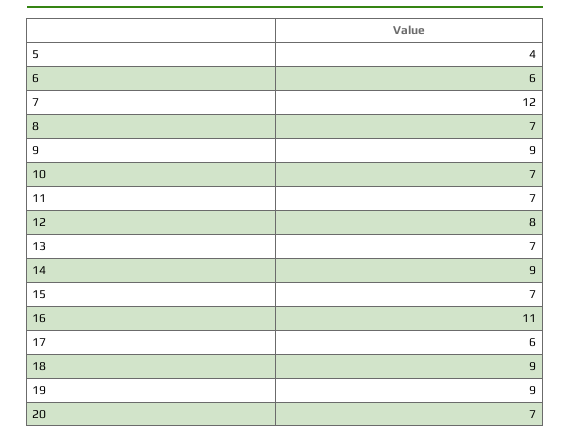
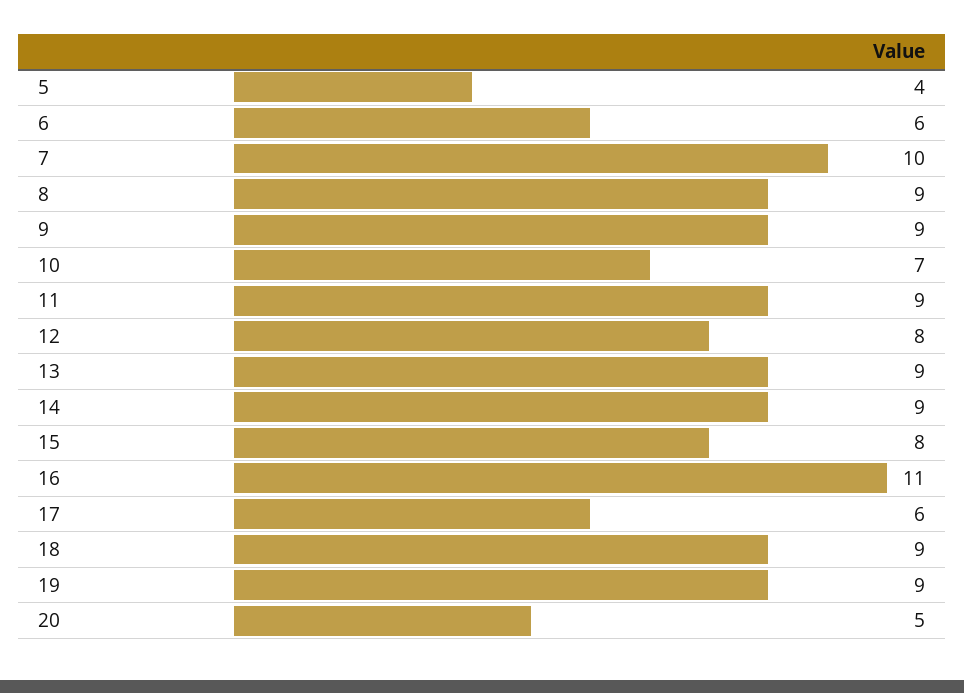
  {
    "5": 4,
    "6": 6,
-   "7": 12,
+   "7": 10,
-   "8": 7,
+   "8": 9,
    "9": 9,
    "10": 7,
-   "11": 7,
+   "11": 9,
    "12": 8,
-   "13": 7,
+   "13": 9,
    "14": 9,
-   "15": 7,
+   "15": 8,
    "16": 11,
    "17": 6,
    "18": 9,
    "19": 9,
-   "20": 7
+   "20": 5
  }

